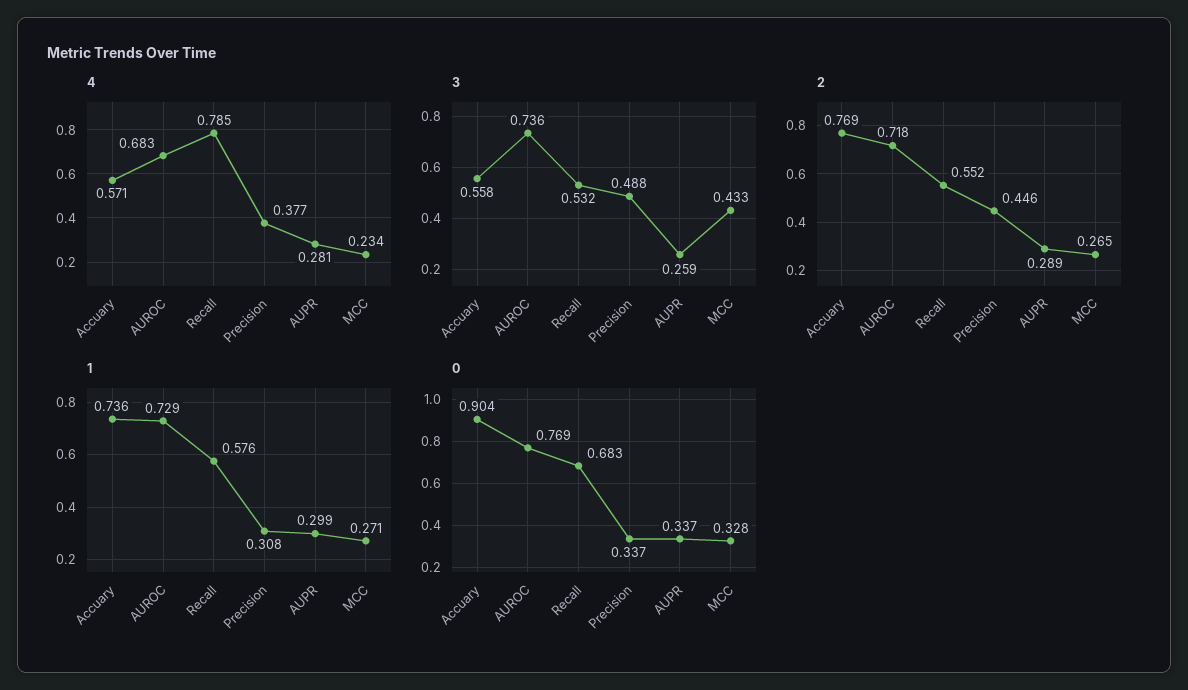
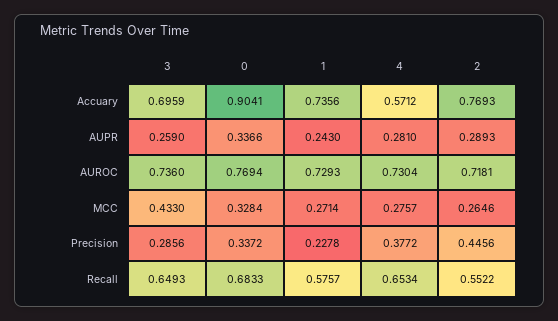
  {
    "4": {
      "Accuary": 0.5712,
-     "AUROC": 0.683,
+     "AUROC": 0.7304,
-     "Recall": 0.785,
+     "Recall": 0.6534,
      "Precision": 0.3772,
      "AUPR": 0.281,
-     "MCC": 0.234
+     "MCC": 0.2757
    },
    "3": {
-     "Accuary": 0.558,
+     "Accuary": 0.6959,
      "AUROC": 0.736,
-     "Recall": 0.532,
+     "Recall": 0.6493,
-     "Precision": 0.488,
+     "Precision": 0.2856,
      "AUPR": 0.259,
      "MCC": 0.433
    },
    "2": {
      "Accuary": 0.7693,
      "AUROC": 0.7181,
      "Recall": 0.5522,
      "Precision": 0.4456,
      "AUPR": 0.2893,
      "MCC": 0.2646
    },
    "1": {
      "Accuary": 0.7356,
      "AUROC": 0.7293,
      "Recall": 0.5757,
-     "Precision": 0.308,
+     "Precision": 0.2278,
-     "AUPR": 0.299,
+     "AUPR": 0.243,
      "MCC": 0.2714
    },
    "0": {
      "Accuary": 0.9041,
      "AUROC": 0.7694,
      "Recall": 0.6833,
      "Precision": 0.3372,
      "AUPR": 0.3366,
      "MCC": 0.3284
    }
  }

